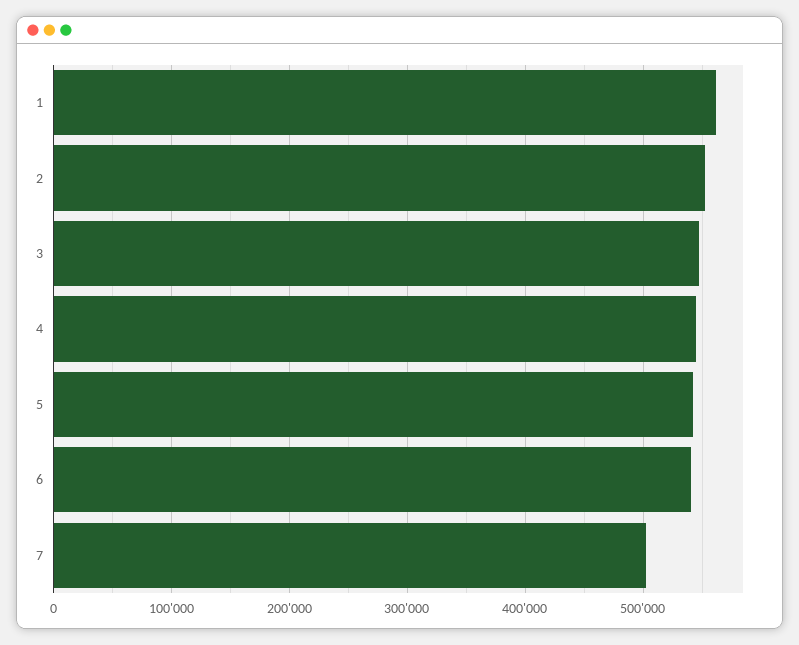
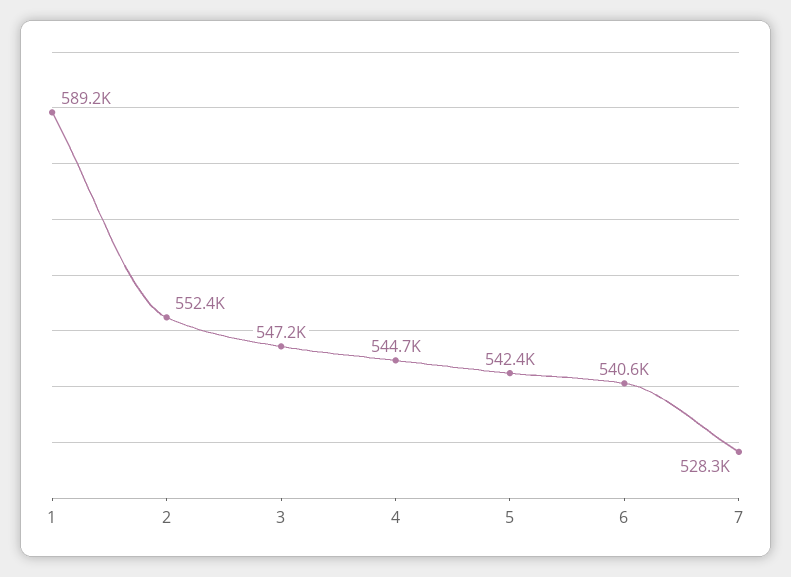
  {
-   "1": 560000,
+   "1": 589200,
    "2": 552400,
    "3": 547200,
    "4": 544700,
    "5": 542400,
    "6": 540600,
-   "7": 500000
+   "7": 528300
  }

